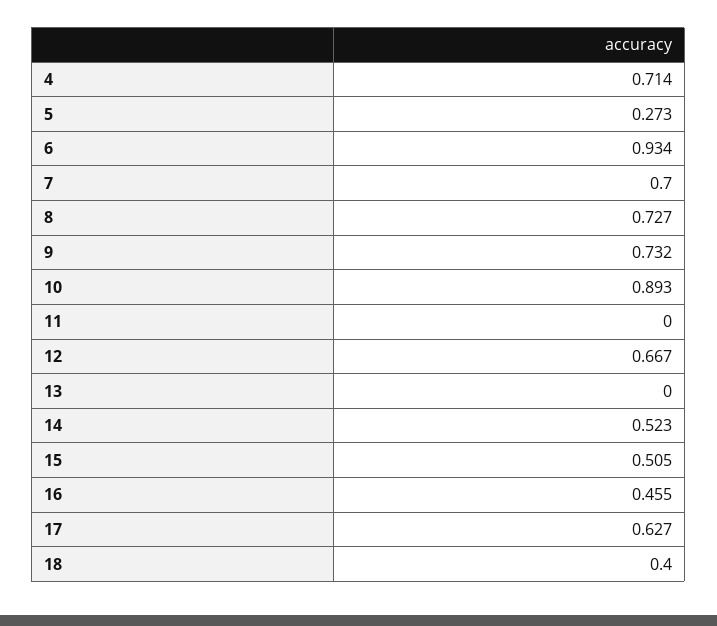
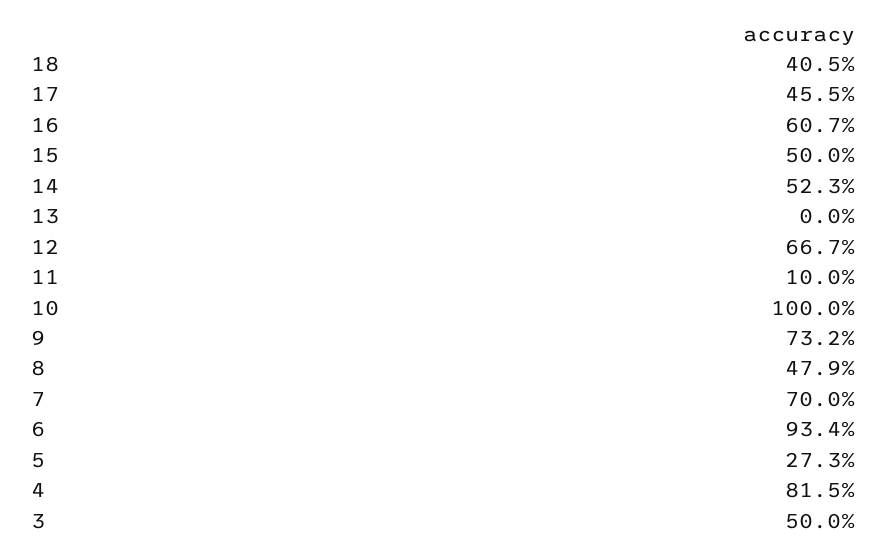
  {
-   "4": 0.714,
+   "4": 0.815,
    "5": 0.273,
    "6": 0.934,
    "7": 0.7,
-   "8": 0.727,
+   "8": 0.479,
    "9": 0.732,
-   "10": 0.893,
+   "10": 1,
-   "11": 0,
+   "11": 0.1,
    "12": 0.667,
    "13": 0,
    "14": 0.523,
-   "15": 0.505,
+   "15": 0.5,
-   "16": 0.455,
+   "16": 0.607,
-   "17": 0.627,
+   "17": 0.455,
-   "18": 0.4
+   "18": 0.405,
+   "3": 0.5
  }

